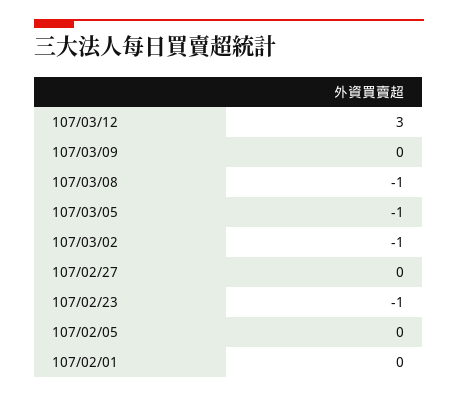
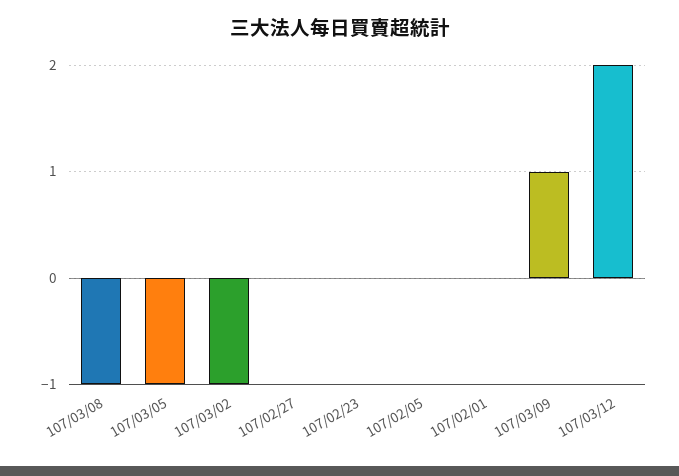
  {
-   "107/03/12": 3,
+   "107/03/12": 2,
-   "107/03/09": 0,
+   "107/03/09": 1,
    "107/03/08": -1,
    "107/03/05": -1,
    "107/03/02": -1,
    "107/02/27": 0,
-   "107/02/23": -1,
+   "107/02/23": 0,
    "107/02/05": 0,
    "107/02/01": 0
  }

